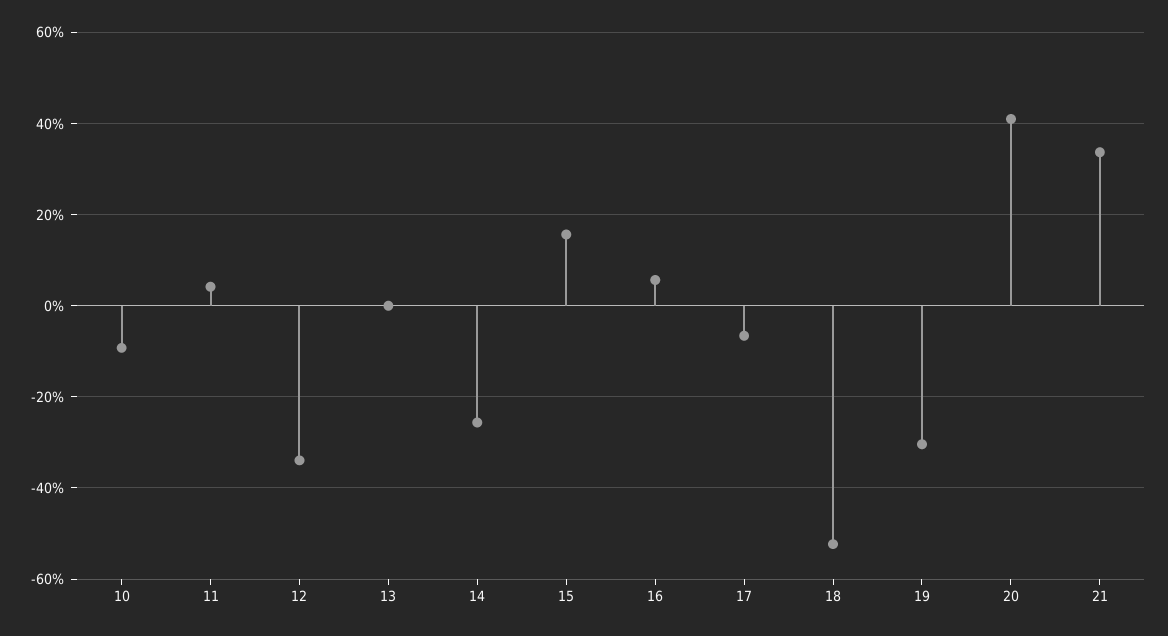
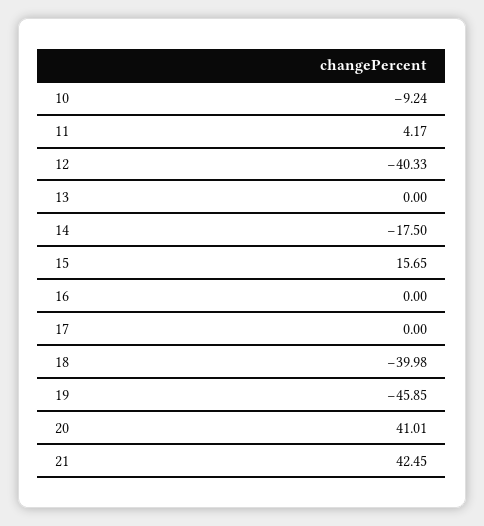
  {
    "10": -9.24,
    "11": 4.17,
-   "12": -34,
+   "12": -40.33,
    "13": 0,
-   "14": -26,
+   "14": -17.5,
    "15": 15.65,
-   "16": 6,
+   "16": 0,
-   "17": -6,
+   "17": 0,
-   "18": -52,
+   "18": -39.98,
-   "19": -30,
+   "19": -45.85,
    "20": 41.01,
-   "21": 34
+   "21": 42.45
  }

